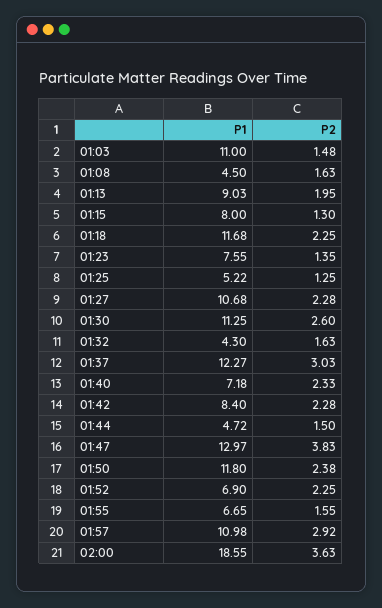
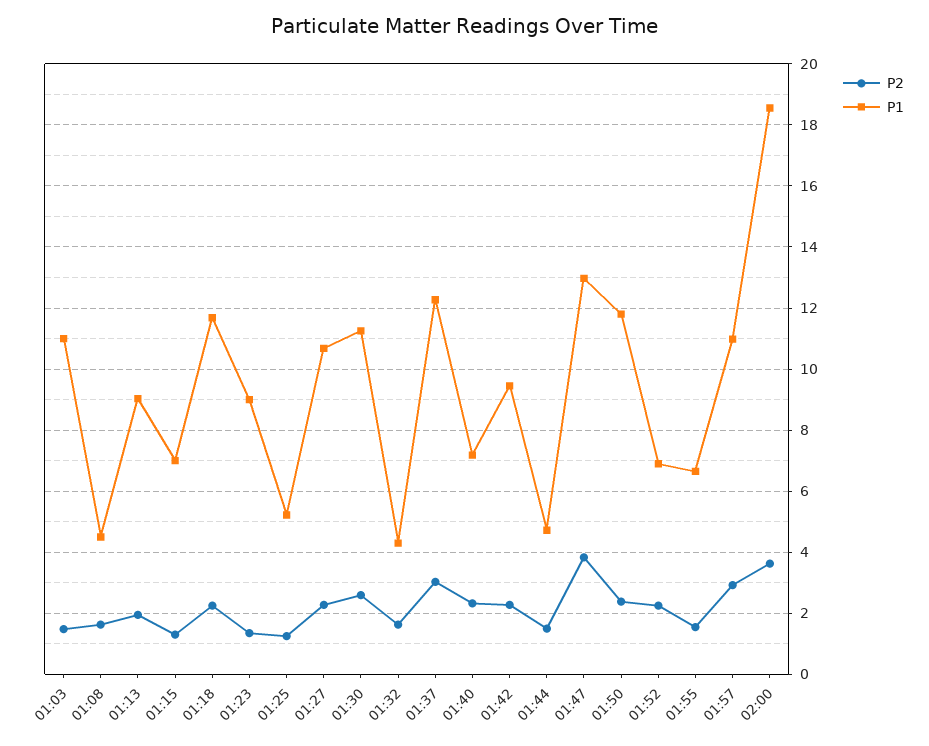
  {
    "P1": {
      "01:03": 11,
      "01:08": 4.5,
      "01:13": 9.03,
-     "01:15": 8,
+     "01:15": 7,
      "01:18": 11.68,
-     "01:23": 7.55,
+     "01:23": 9,
      "01:25": 5.22,
      "01:27": 10.68,
      "01:30": 11.25,
      "01:32": 4.3,
      "01:37": 12.27,
      "01:40": 7.18,
-     "01:42": 8.4,
+     "01:42": 9.4,
      "01:44": 4.72,
      "01:47": 12.97,
      "01:50": 11.8,
      "01:52": 6.9,
      "01:55": 6.65,
      "01:57": 10.98,
      "02:00": 18.55
    },
    "P2": {
      "01:03": 1.48,
      "01:08": 1.63,
      "01:13": 1.95,
      "01:15": 1.3,
      "01:18": 2.25,
      "01:23": 1.35,
      "01:25": 1.25,
      "01:27": 2.28,
      "01:30": 2.6,
      "01:32": 1.63,
      "01:37": 3.03,
      "01:40": 2.33,
      "01:42": 2.28,
      "01:44": 1.5,
      "01:47": 3.83,
      "01:50": 2.38,
      "01:52": 2.25,
      "01:55": 1.55,
      "01:57": 2.92,
      "02:00": 3.63
    }
  }

